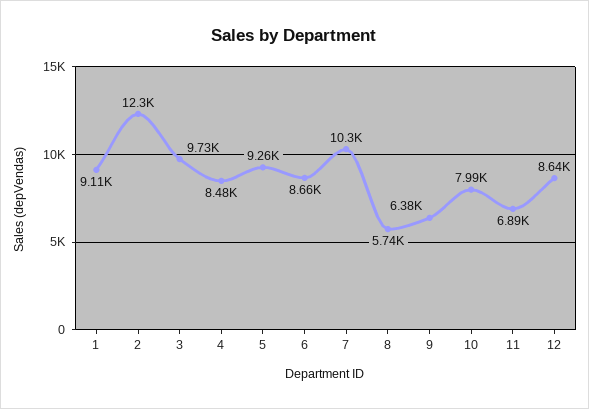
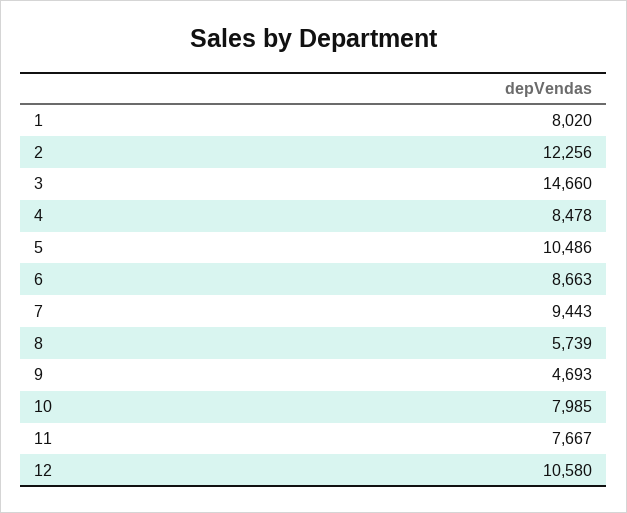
  {
-   "1": 9110,
+   "1": 8020,
    "2": 12256,
-   "3": 9730,
+   "3": 14660,
    "4": 8478,
-   "5": 9260,
+   "5": 10486,
    "6": 8663,
-   "7": 10300,
+   "7": 9443,
    "8": 5739,
-   "9": 6380,
+   "9": 4693,
    "10": 7985,
-   "11": 6890,
+   "11": 7667,
-   "12": 8640
+   "12": 10580
  }

